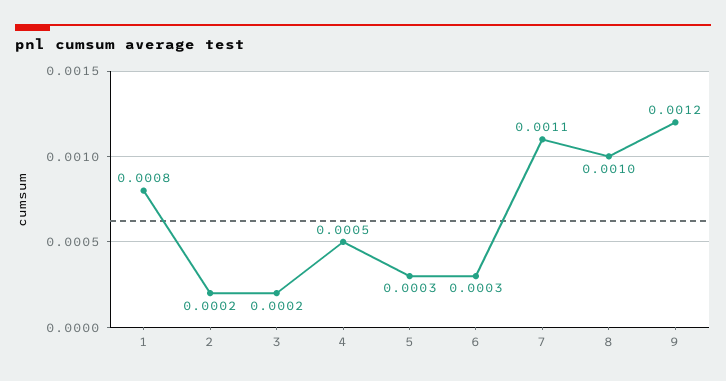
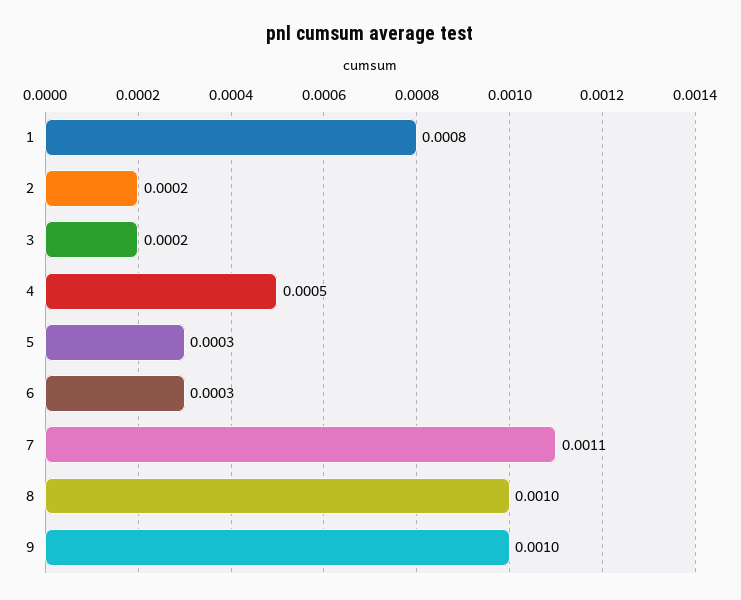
  {
    "1": 0.0008,
    "2": 0.0002,
    "3": 0.0002,
    "4": 0.0005,
    "5": 0.0003,
    "6": 0.0003,
    "7": 0.0011,
    "8": 0.001,
-   "9": 0.0012
+   "9": 0.001
  }

